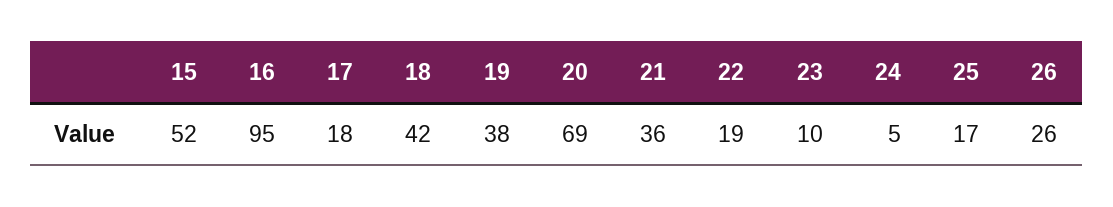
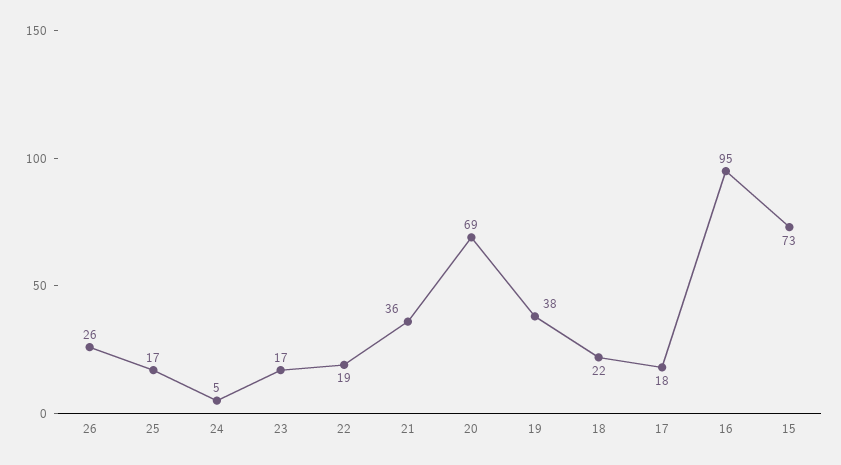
  {
-   "15": 52,
+   "15": 73,
    "16": 95,
    "17": 18,
-   "18": 42,
+   "18": 22,
    "19": 38,
    "20": 69,
    "21": 36,
    "22": 19,
-   "23": 10,
+   "23": 17,
    "24": 5,
    "25": 17,
    "26": 26
  }

